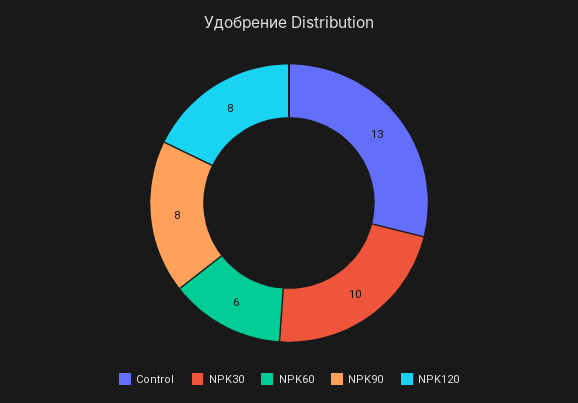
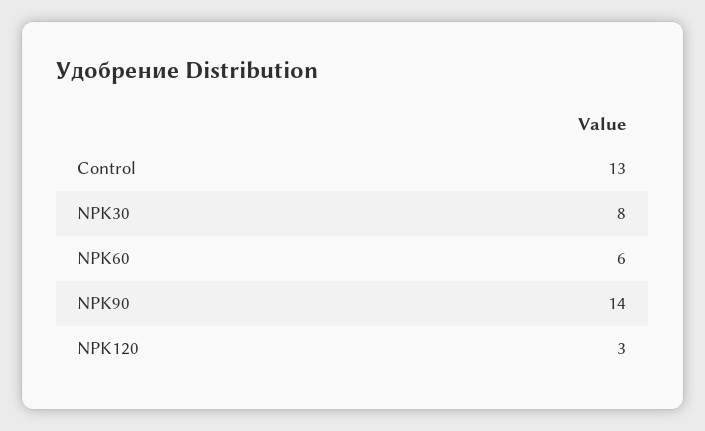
  {
    "Control": 13,
-   "NPK30": 10,
+   "NPK30": 8,
    "NPK60": 6,
-   "NPK90": 8,
+   "NPK90": 14,
-   "NPK120": 8
+   "NPK120": 3
  }

